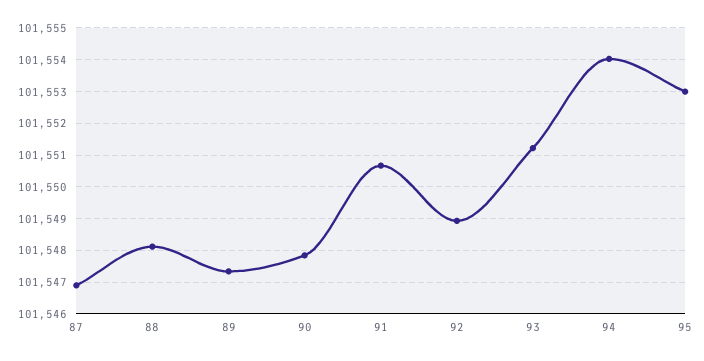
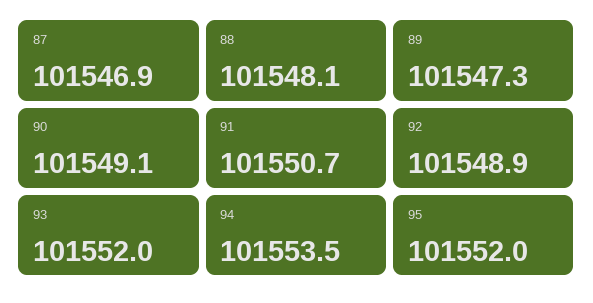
  {
    "87": 101546.9,
    "88": 101548.1,
    "89": 101547.3,
-   "90": 101547.8,
+   "90": 101549.1,
    "91": 101550.7,
    "92": 101548.9,
-   "93": 101551.2,
+   "93": 101552,
-   "94": 101554,
+   "94": 101553.5,
-   "95": 101553
+   "95": 101552
  }

